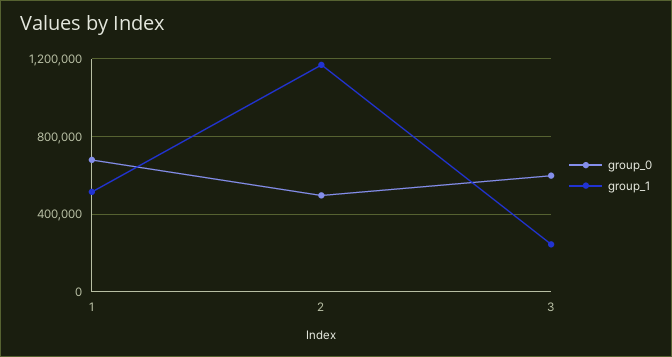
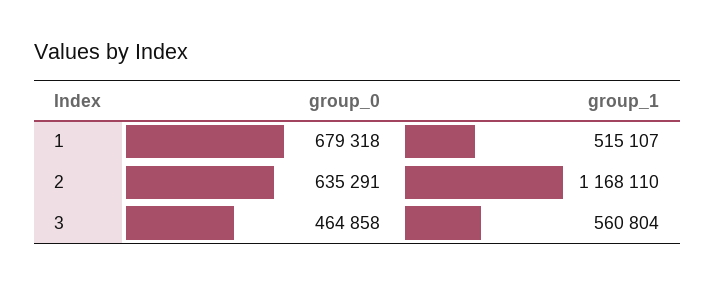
  {
    "group_0": {
      "1": 679318,
-     "2": 500000,
+     "2": 635291,
-     "3": 600000
+     "3": 464858
    },
    "group_1": {
      "1": 515107,
      "2": 1168110,
-     "3": 250000
+     "3": 560804
    }
  }

